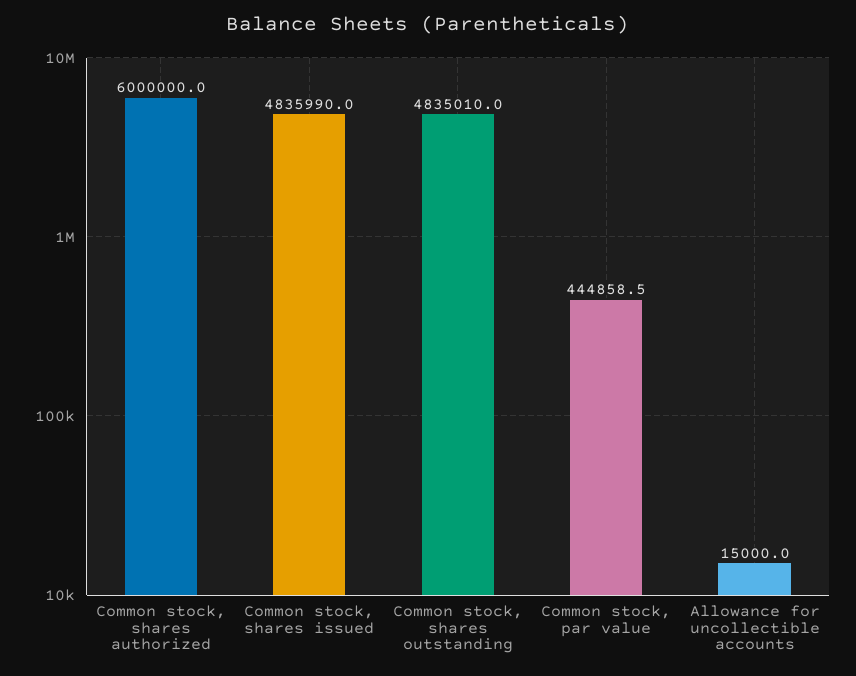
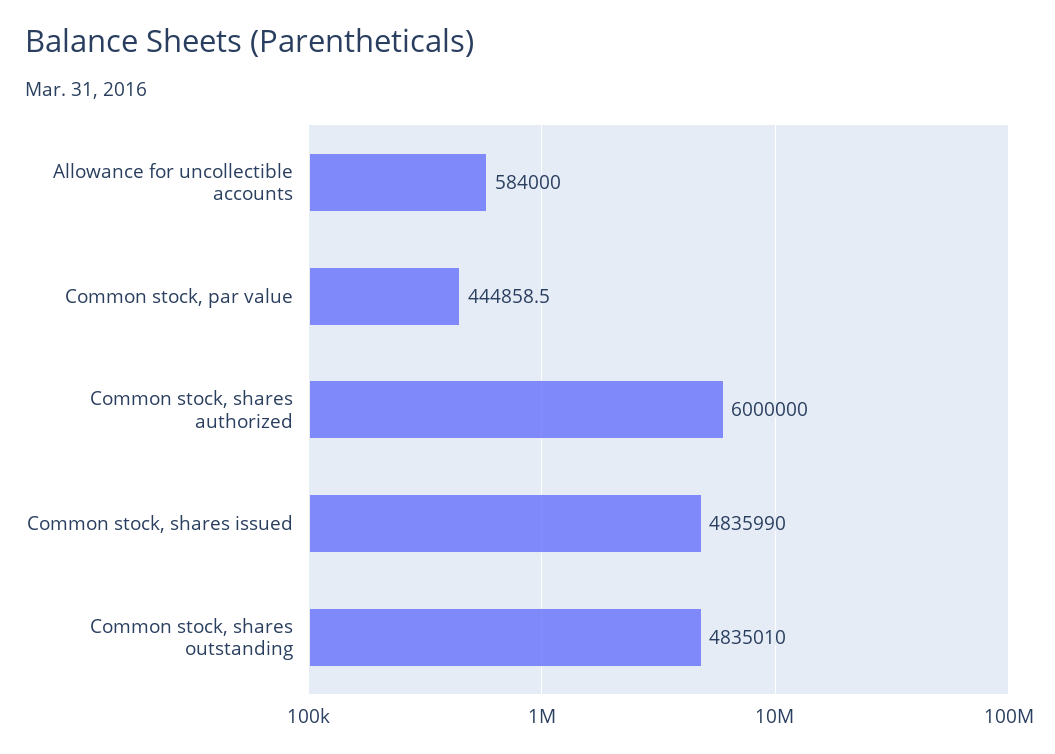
  {
    "Common stock, shares authorized": 6000000,
    "Common stock, shares issued": 4835990,
    "Common stock, shares outstanding": 4835010,
    "Common stock, par value": 444858.5,
-   "Allowance for uncollectible accounts": 15000
+   "Allowance for uncollectible accounts": 584000
  }

